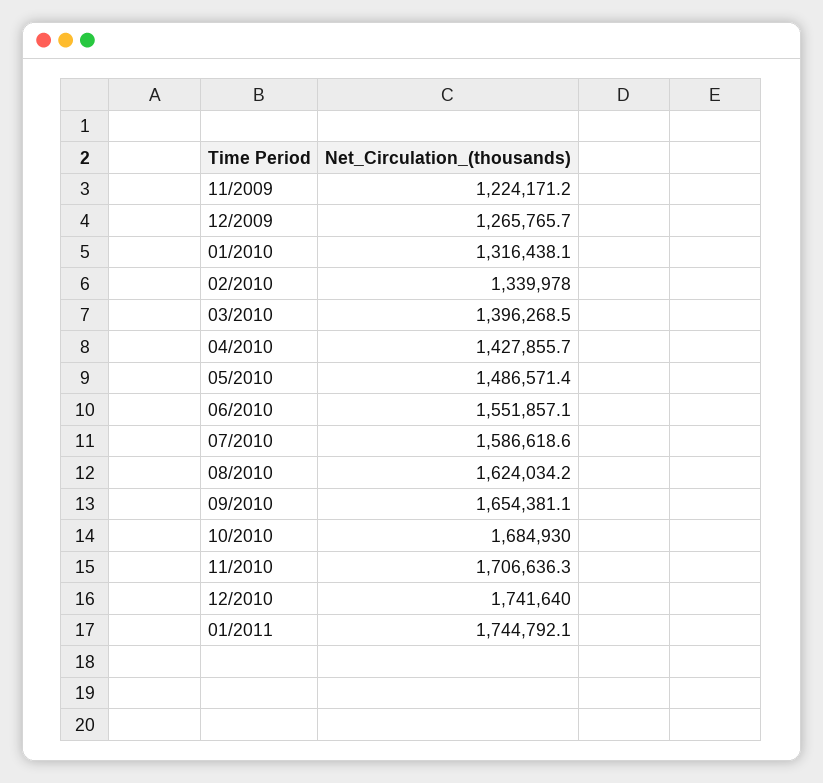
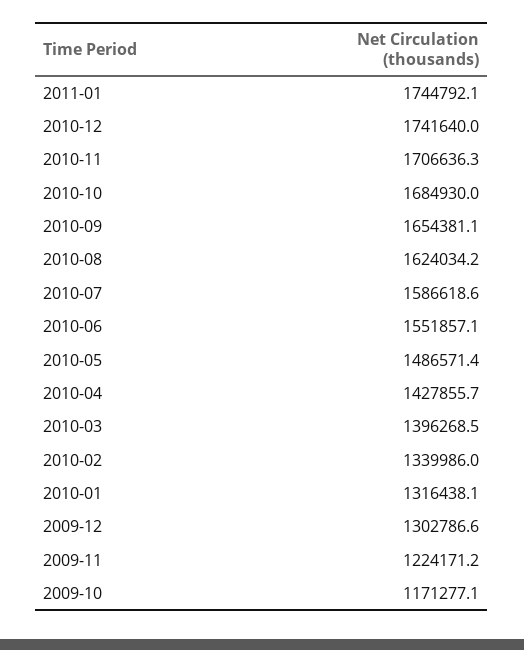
  {
    "11/2009": 1224171.2,
-   "12/2009": 1265765.7,
+   "12/2009": 1302786.6,
    "01/2010": 1316438.1,
-   "02/2010": 1339978,
+   "02/2010": 1339986,
    "03/2010": 1396268.5,
    "04/2010": 1427855.7,
    "05/2010": 1486571.4,
    "06/2010": 1551857.1,
    "07/2010": 1586618.6,
    "08/2010": 1624034.2,
    "09/2010": 1654381.1,
    "10/2010": 1684930,
    "11/2010": 1706636.3,
    "12/2010": 1741640,
-   "01/2011": 1744792.1
+   "01/2011": 1744792.1,
+   "2009-10": 1171277.1
  }

